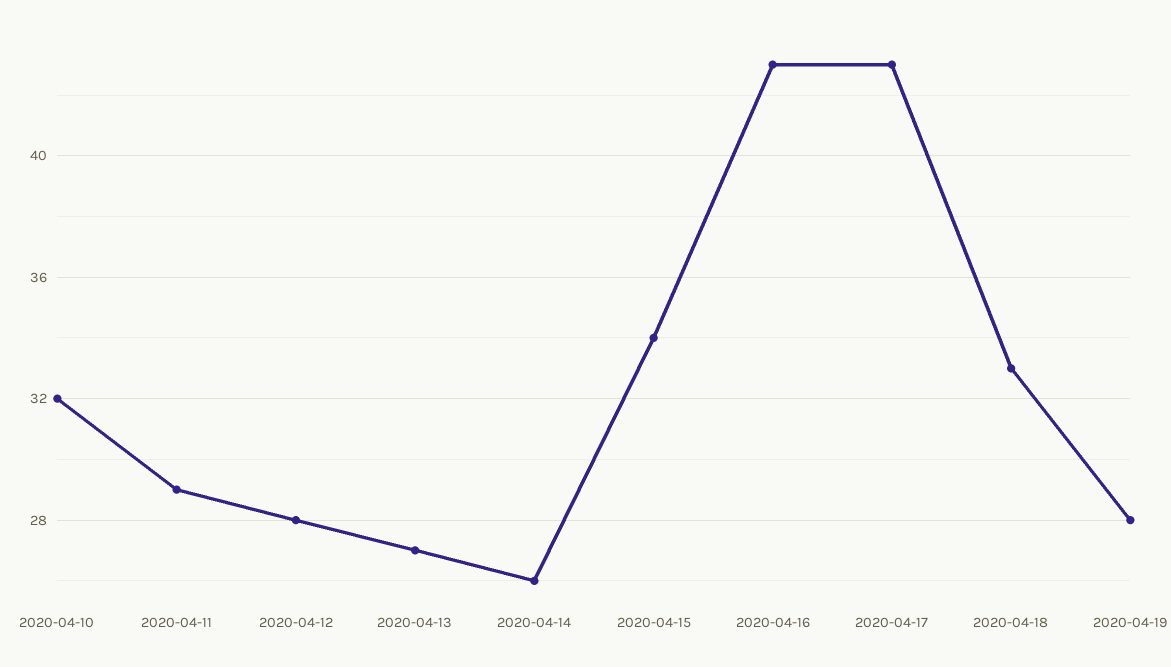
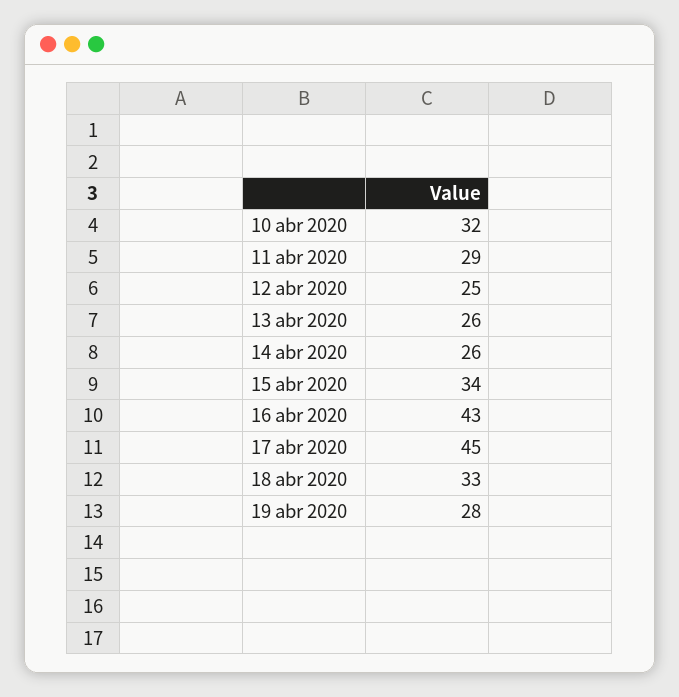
  {
    "2020-04-10": 32,
    "2020-04-11": 29,
-   "2020-04-12": 28,
+   "2020-04-12": 25,
-   "2020-04-13": 27,
+   "2020-04-13": 26,
    "2020-04-14": 26,
    "2020-04-15": 34,
    "2020-04-16": 43,
-   "2020-04-17": 43,
+   "2020-04-17": 45,
    "2020-04-18": 33,
    "2020-04-19": 28
  }

